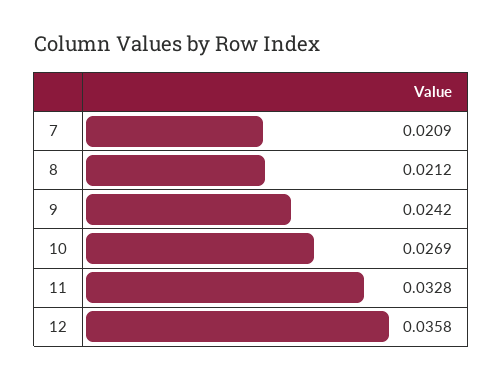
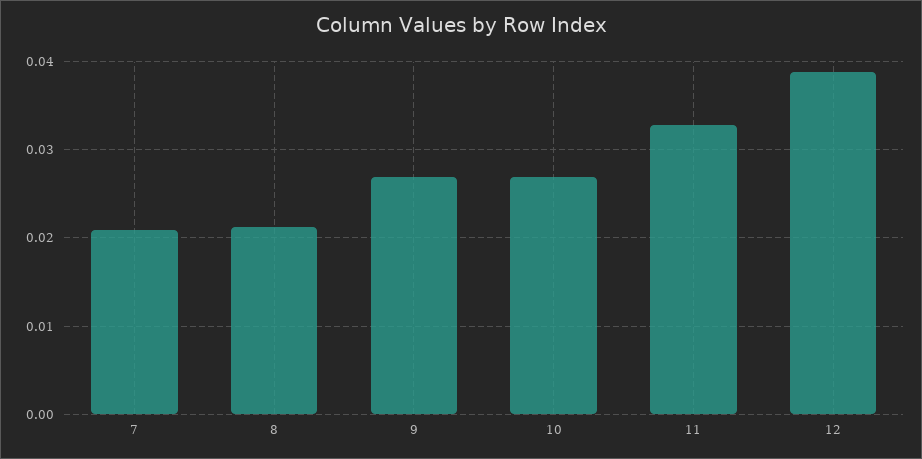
  {
    "7": 0.0209,
    "8": 0.0212,
-   "9": 0.0242,
+   "9": 0.027,
    "10": 0.0269,
    "11": 0.0328,
-   "12": 0.0358
+   "12": 0.039
  }

